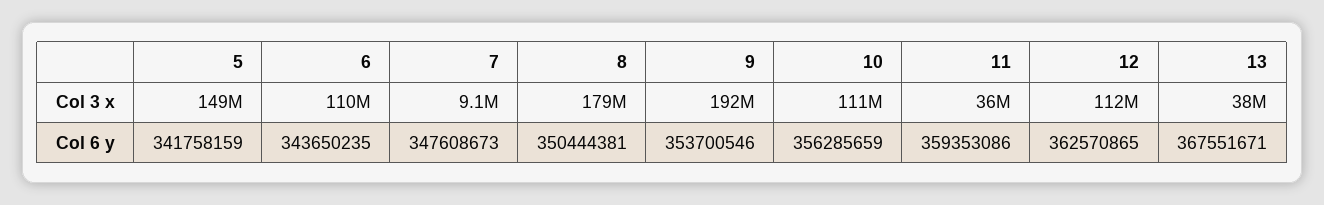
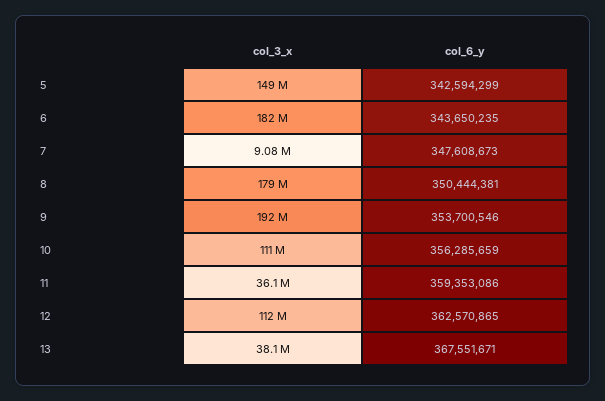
  {
    "5": {
      "Col 3 x": 149000000,
-     "Col 6 y": 341758159
+     "Col 6 y": 342594299
    },
    "6": {
-     "Col 3 x": 110000000,
+     "Col 3 x": 182000000,
      "Col 6 y": 343650235
    },
    "7": {
      "Col 3 x": 9080000,
      "Col 6 y": 347608673
    },
    "8": {
      "Col 3 x": 179000000,
      "Col 6 y": 350444381
    },
    "9": {
      "Col 3 x": 192000000,
      "Col 6 y": 353700546
    },
    "10": {
      "Col 3 x": 111000000,
      "Col 6 y": 356285659
    },
    "11": {
      "Col 3 x": 36100000,
      "Col 6 y": 359353086
    },
    "12": {
      "Col 3 x": 112000000,
      "Col 6 y": 362570865
    },
    "13": {
      "Col 3 x": 38100000,
      "Col 6 y": 367551671
    }
  }

